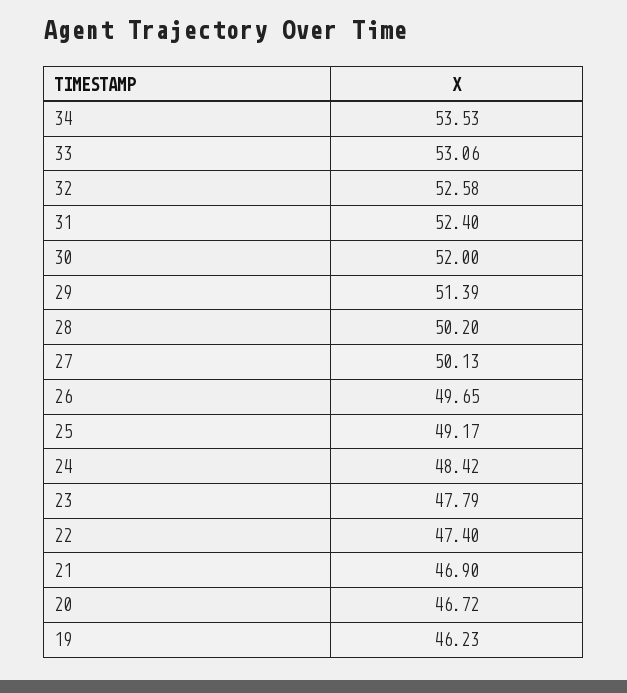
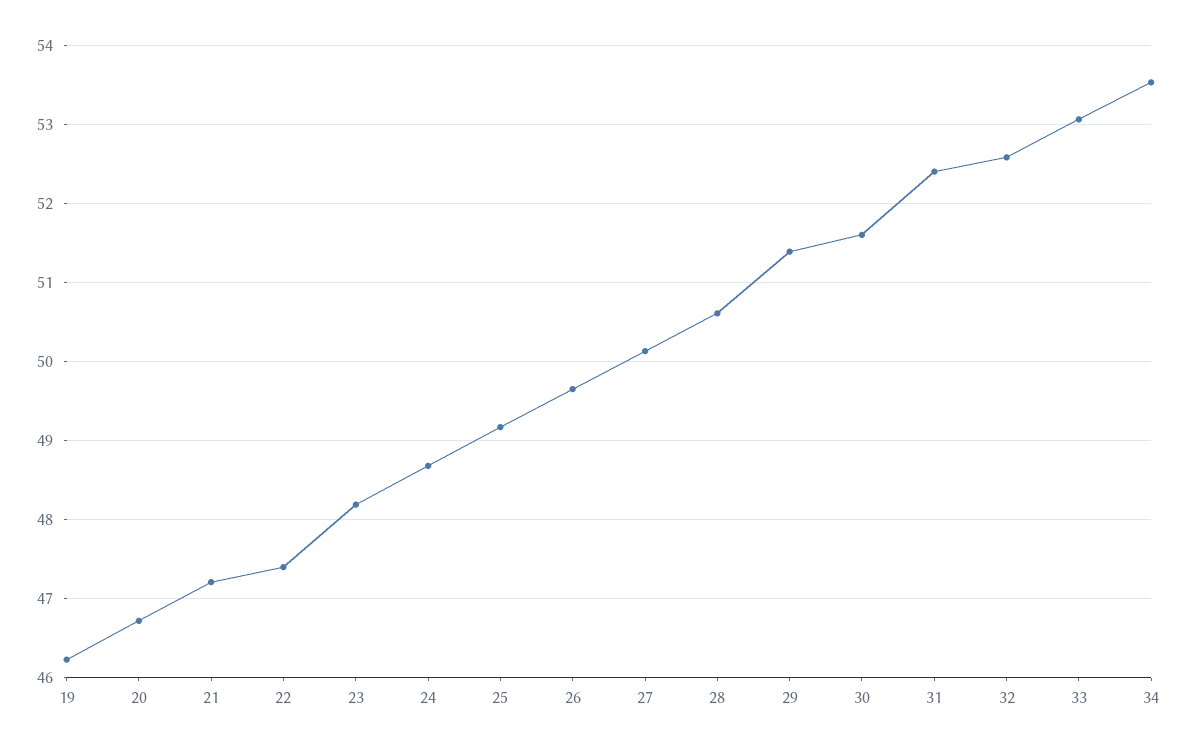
  {
    "34": 53.53,
    "33": 53.06,
    "32": 52.58,
    "31": 52.4,
-   "30": 52,
+   "30": 51.6,
    "29": 51.39,
-   "28": 50.2,
+   "28": 50.6,
    "27": 50.13,
    "26": 49.65,
    "25": 49.17,
-   "24": 48.42,
+   "24": 48.7,
-   "23": 47.79,
+   "23": 48.2,
    "22": 47.4,
-   "21": 46.9,
+   "21": 47.2,
    "20": 46.72,
    "19": 46.23
  }

